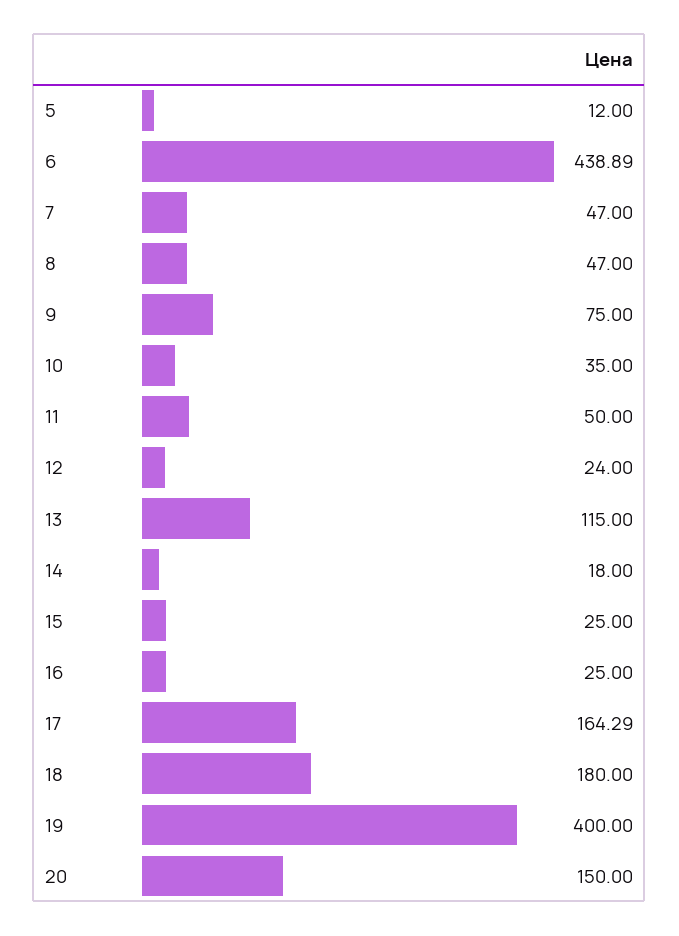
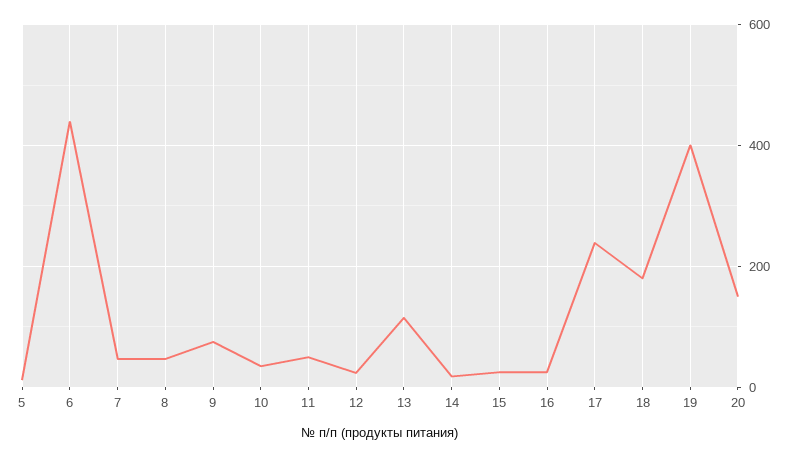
  {
    "5": 12,
    "6": 438.89,
    "7": 47,
    "8": 47,
    "9": 75,
    "10": 35,
    "11": 50,
    "12": 24,
    "13": 115,
    "14": 18,
    "15": 25,
    "16": 25,
-   "17": 164.29,
+   "17": 240,
    "18": 180,
    "19": 400,
    "20": 150
  }

